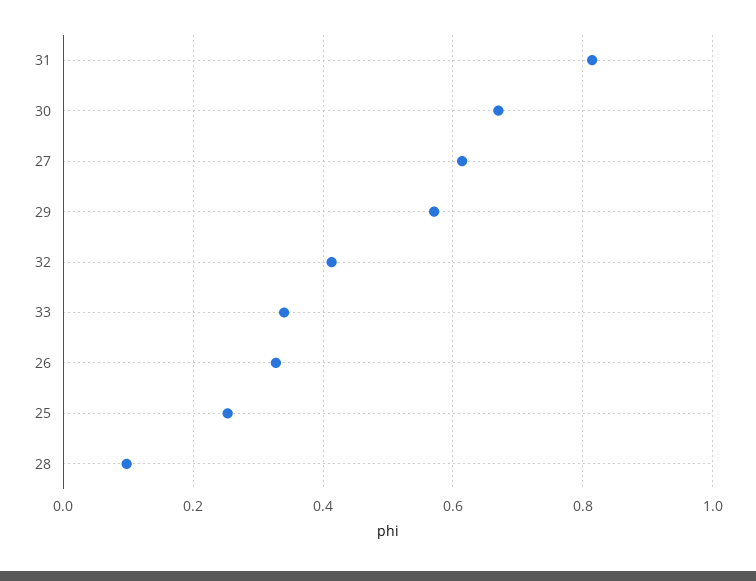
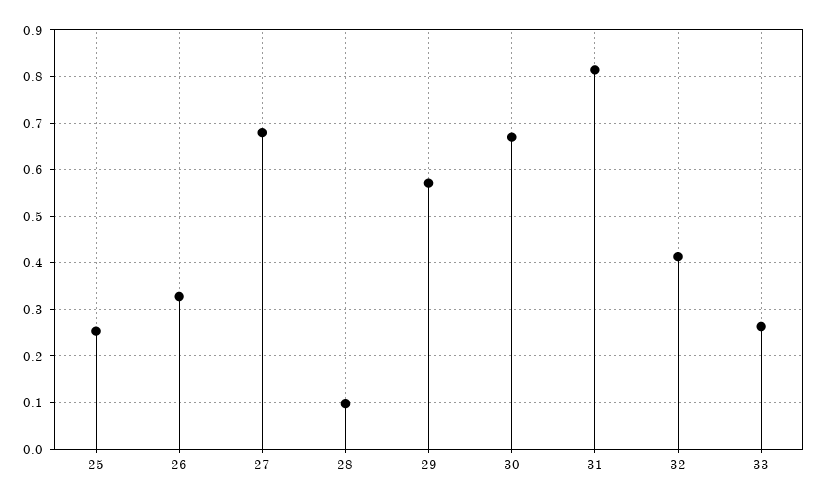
  {
    "31": 0.82,
    "30": 0.66,
-   "27": 0.62,
+   "27": 0.68,
    "29": 0.58,
    "32": 0.42,
-   "33": 0.34,
+   "33": 0.26,
    "26": 0.32,
    "25": 0.26,
    "28": 0.1
  }

